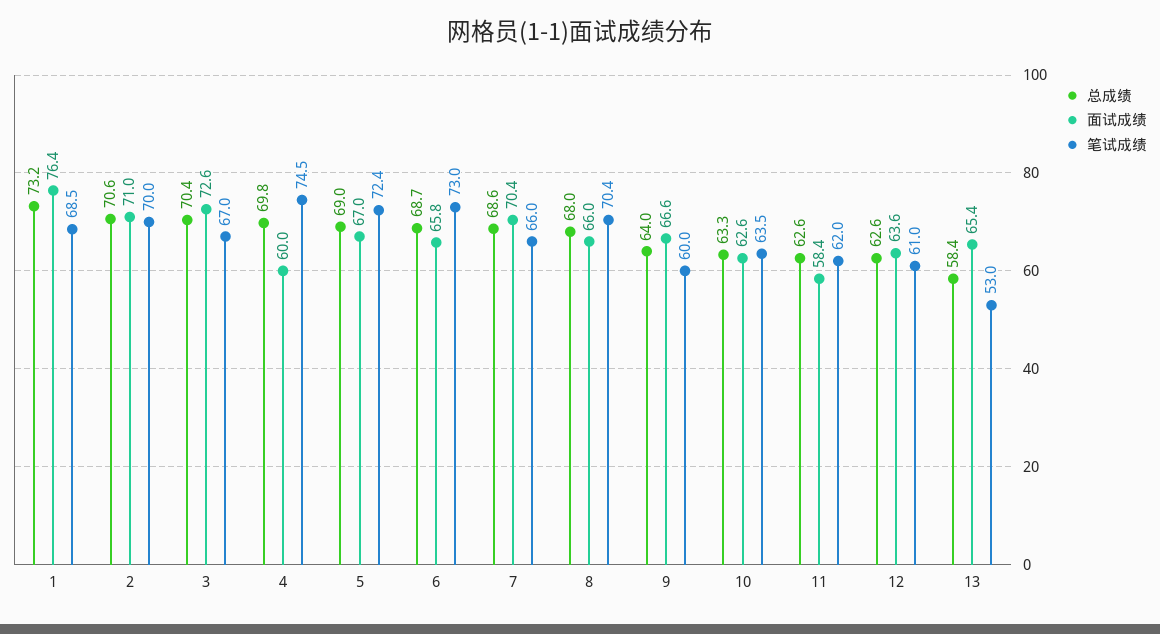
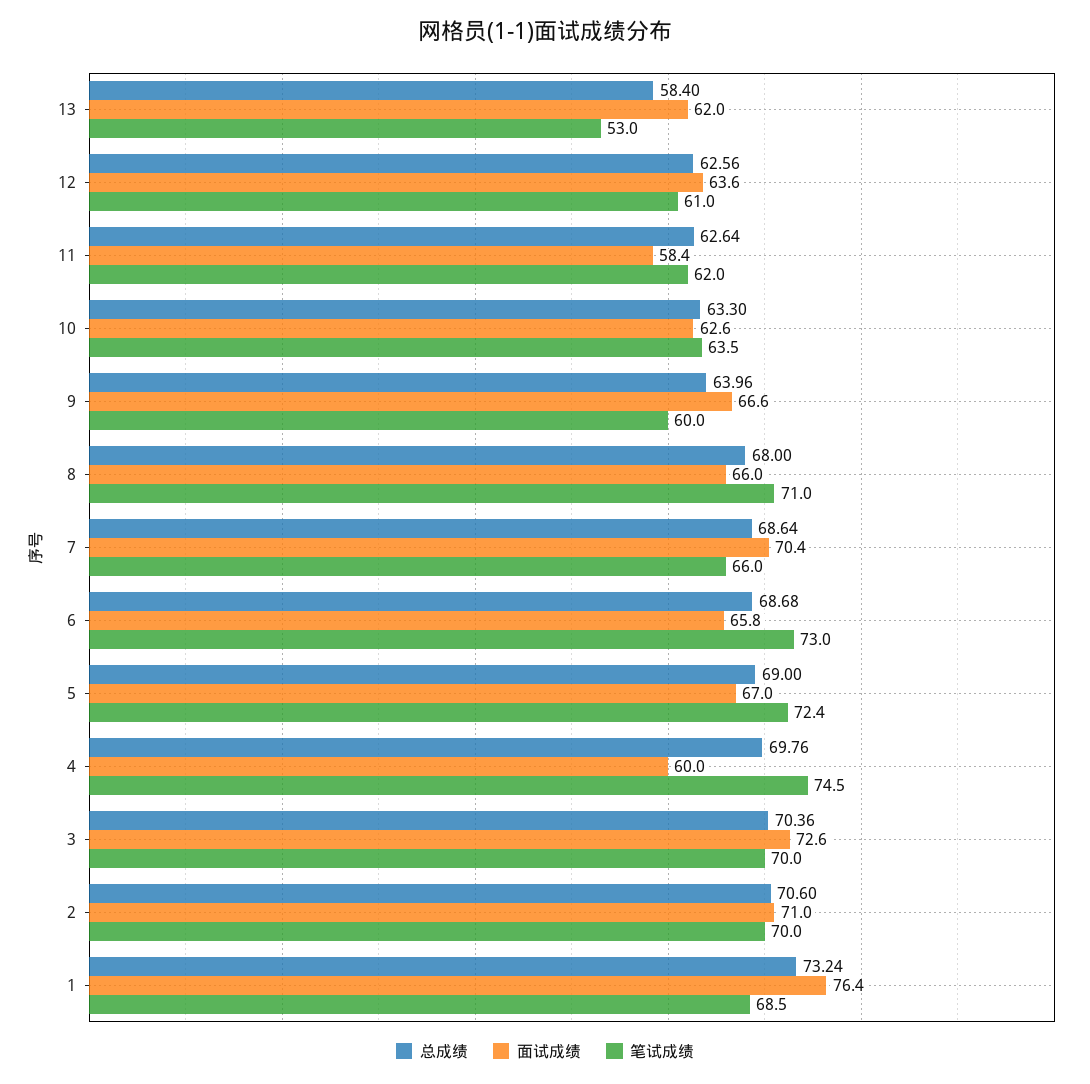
  {
    "总成绩": {
      "1": 73.24,
      "2": 70.6,
      "3": 70.36,
      "4": 69.76,
      "5": 69,
      "6": 68.68,
      "7": 68.64,
      "8": 68,
      "9": 63.96,
      "10": 63.3,
      "11": 62.64,
      "12": 62.56,
      "13": 58.4
    },
    "面试成绩": {
      "1": 76.4,
      "2": 71,
      "3": 72.6,
      "4": 60,
      "5": 67,
      "6": 65.8,
      "7": 70.4,
      "8": 66,
      "9": 66.6,
      "10": 62.6,
      "11": 58.4,
      "12": 63.6,
-     "13": 65.4
+     "13": 62
    },
    "笔试成绩": {
      "1": 68.5,
      "2": 70,
-     "3": 67,
+     "3": 70,
      "4": 74.5,
      "5": 72.4,
      "6": 73,
      "7": 66,
-     "8": 70.4,
+     "8": 71,
      "9": 60,
      "10": 63.5,
      "11": 62,
      "12": 61,
      "13": 53
    }
  }

